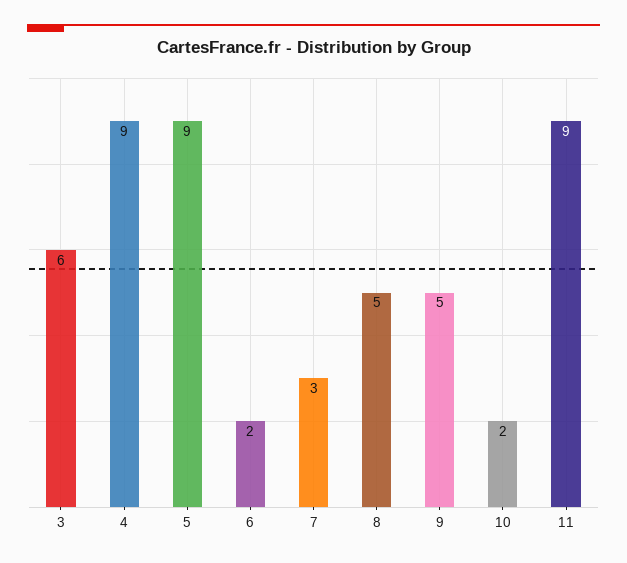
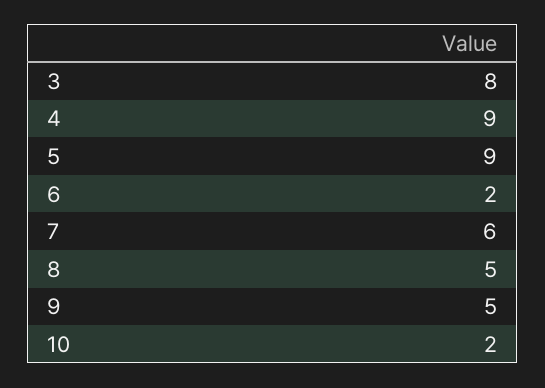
  {
-   "3": 6,
+   "3": 8,
    "4": 9,
    "5": 9,
    "6": 2,
-   "7": 3,
+   "7": 6,
    "8": 5,
    "9": 5,
-   "10": 2,
+   "10": 2
-   "11": 9
  }

